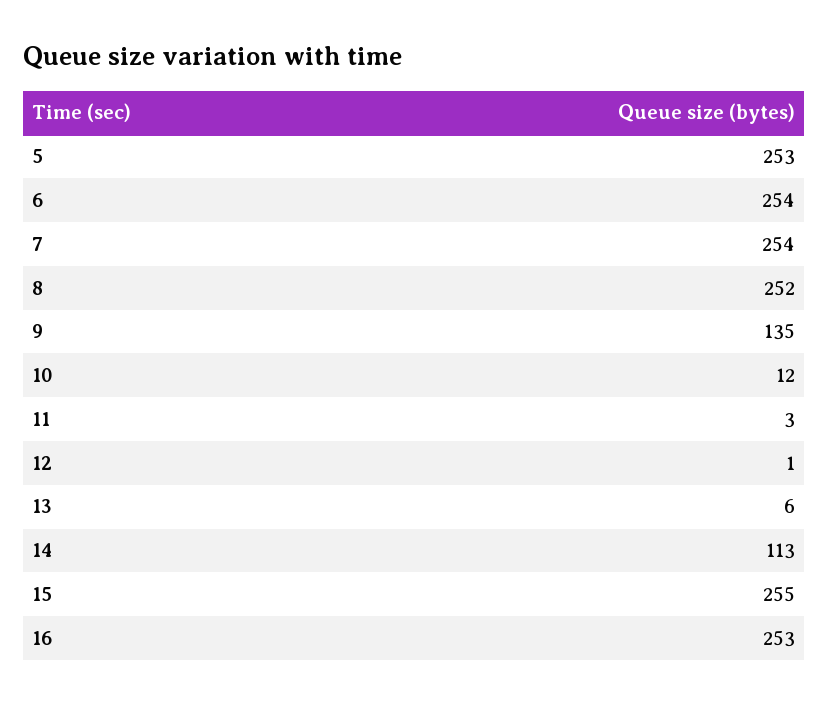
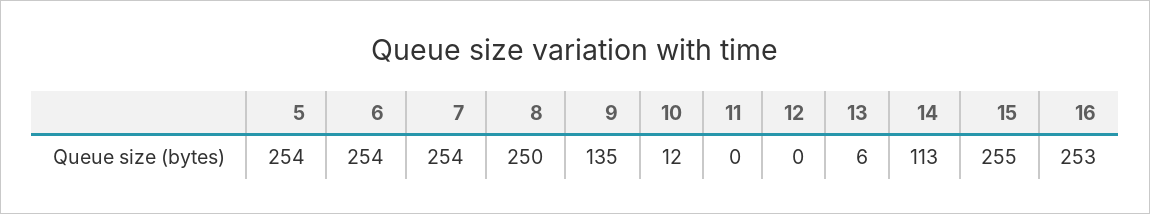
  {
-   "5": 253,
+   "5": 254,
    "6": 254,
    "7": 254,
-   "8": 252,
+   "8": 250,
    "9": 135,
    "10": 12,
-   "11": 3,
+   "11": 0,
-   "12": 1,
+   "12": 0,
    "13": 6,
    "14": 113,
    "15": 255,
    "16": 253
  }

